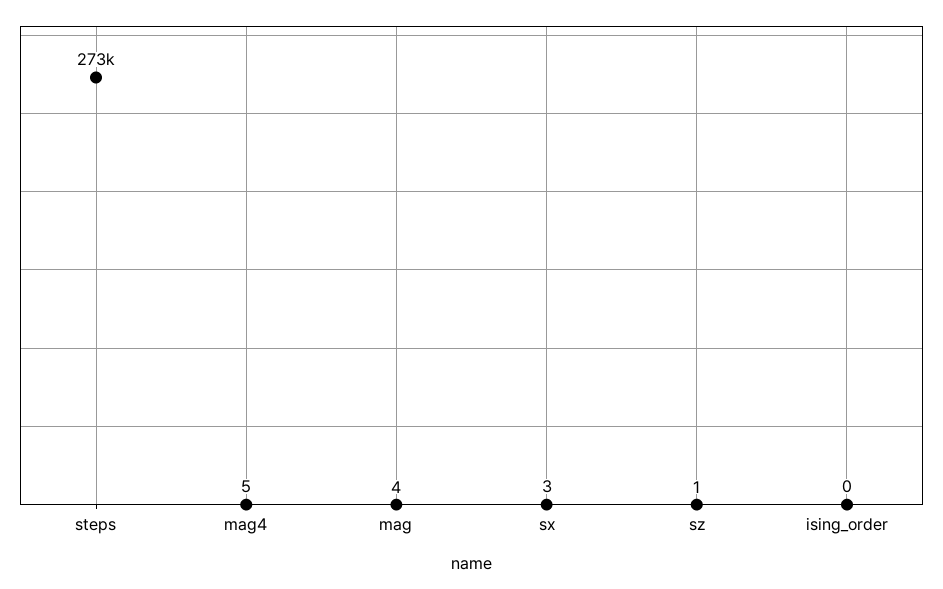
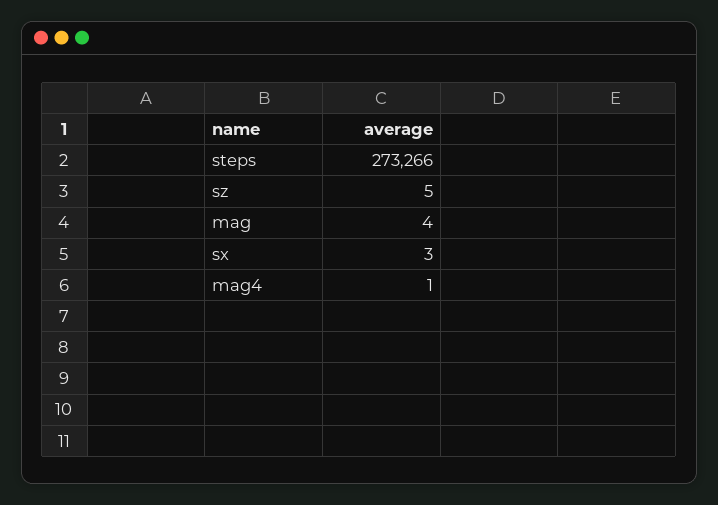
  {
    "steps": 273266,
-   "mag4": 5,
+   "mag4": 1,
    "mag": 4,
    "sx": 3,
-   "sz": 1,
+   "sz": 5
-   "ising_order": 0
  }

